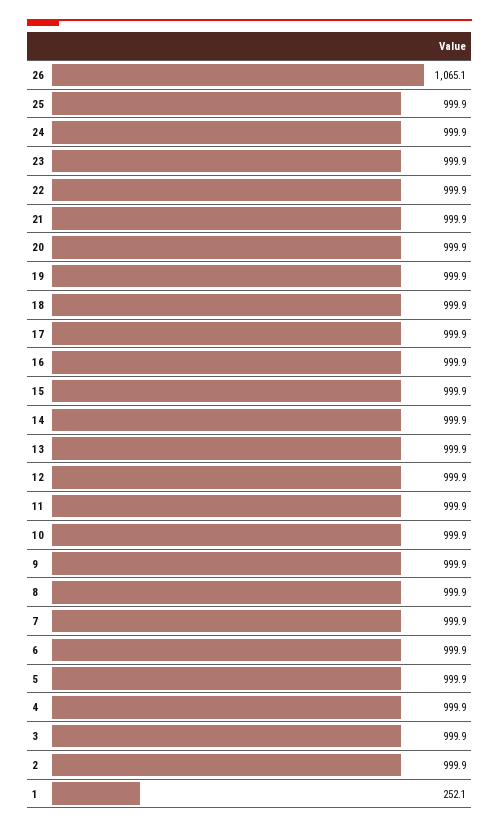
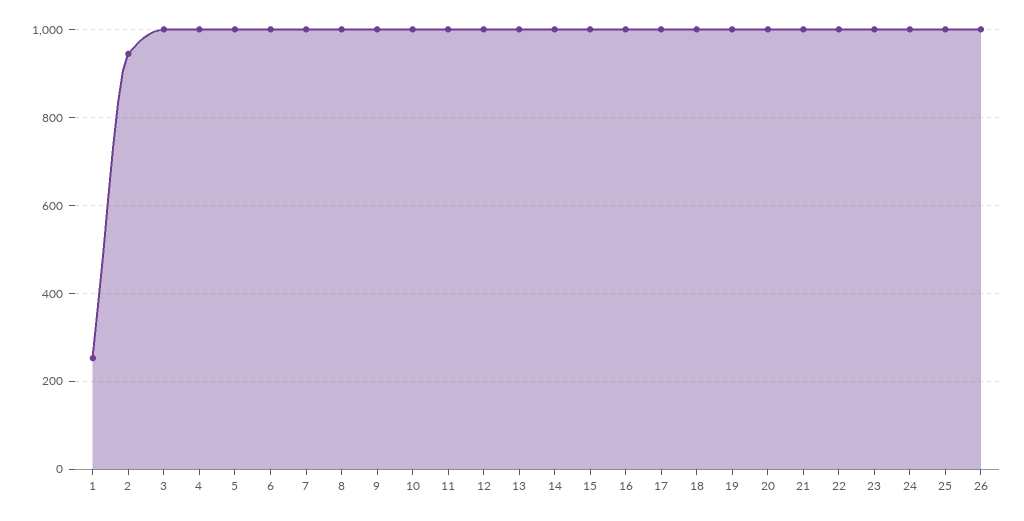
  {
-   "26": 1065.1,
+   "26": 1000,
    "25": 999.9,
    "24": 999.9,
    "23": 999.9,
    "22": 999.9,
    "21": 999.9,
    "20": 999.9,
    "19": 999.9,
    "18": 999.9,
    "17": 999.9,
    "16": 999.9,
    "15": 999.9,
    "14": 999.9,
    "13": 999.9,
    "12": 999.9,
    "11": 999.9,
    "10": 999.9,
    "9": 999.9,
    "8": 999.9,
    "7": 999.9,
    "6": 999.9,
    "5": 999.9,
    "4": 999.9,
    "3": 999.9,
-   "2": 999.9,
+   "2": 940,
    "1": 252.1
  }

